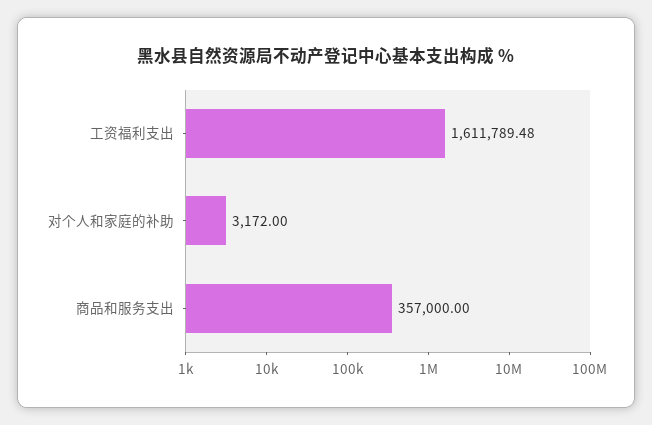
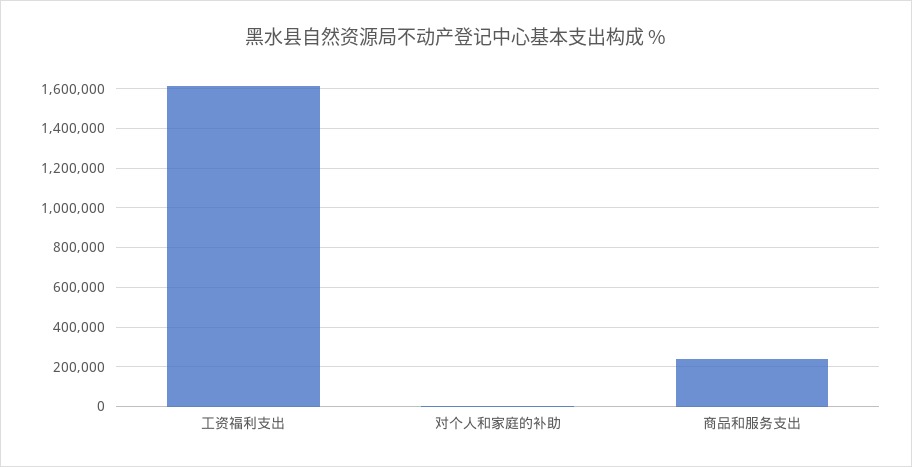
  {
    "工资福利支出": 1611789.48,
    "对个人和家庭的补助": 3172,
-   "商品和服务支出": 357000
+   "商品和服务支出": 250000
  }

